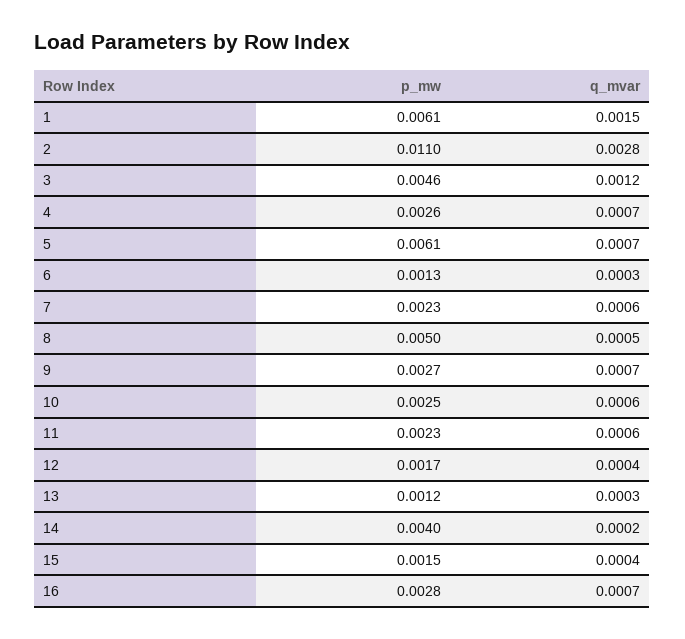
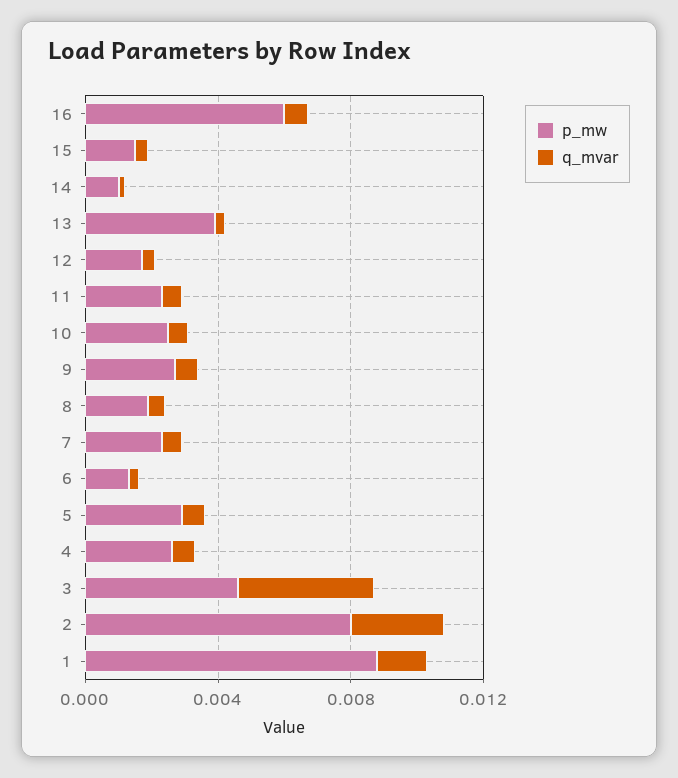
  {
    "p_mw": {
-     "1": 0.0061,
+     "1": 0.009,
-     "2": 0.011,
+     "2": 0.008,
      "3": 0.0046,
      "4": 0.0026,
-     "5": 0.0061,
+     "5": 0.003,
      "6": 0.0013,
      "7": 0.0023,
-     "8": 0.005,
+     "8": 0.002,
      "9": 0.0027,
      "10": 0.0025,
      "11": 0.0023,
      "12": 0.0017,
-     "13": 0.0012,
+     "13": 0.004,
-     "14": 0.004,
+     "14": 0.001,
      "15": 0.0015,
-     "16": 0.0028
+     "16": 0.006
    },
    "q_mvar": {
      "1": 0.0015,
      "2": 0.0028,
-     "3": 0.0012,
+     "3": 0.004,
      "4": 0.0007,
      "5": 0.0007,
      "6": 0.0003,
      "7": 0.0006,
      "8": 0.0005,
      "9": 0.0007,
      "10": 0.0006,
      "11": 0.0006,
      "12": 0.0004,
      "13": 0.0003,
      "14": 0.0002,
      "15": 0.0004,
      "16": 0.0007
    }
  }

